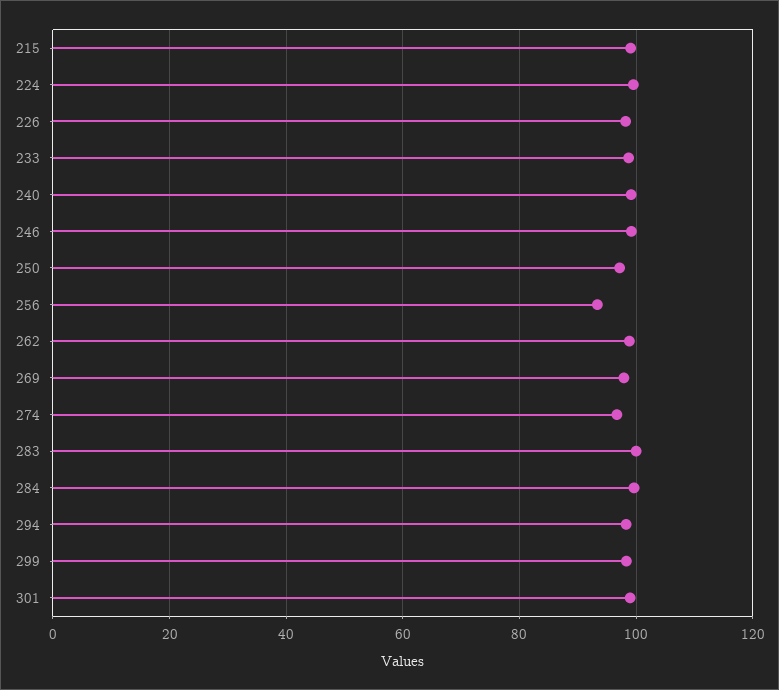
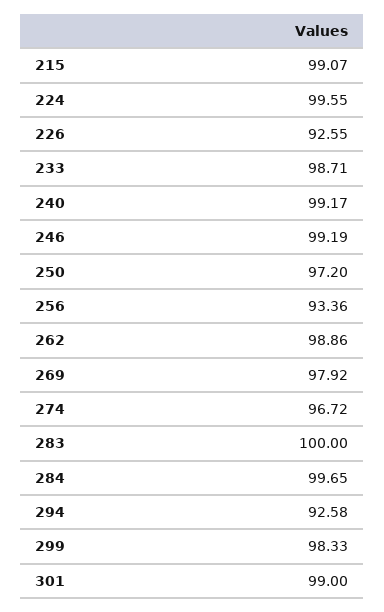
  {
    "215": 99.07,
    "224": 99.55,
-   "226": 98,
+   "226": 92.55,
    "233": 98.71,
    "240": 99.17,
    "246": 99.19,
    "250": 97.2,
    "256": 93.36,
    "262": 98.86,
    "269": 97.92,
    "274": 96.72,
    "283": 100,
    "284": 99.65,
-   "294": 98,
+   "294": 92.58,
    "299": 98.33,
    "301": 99
  }

